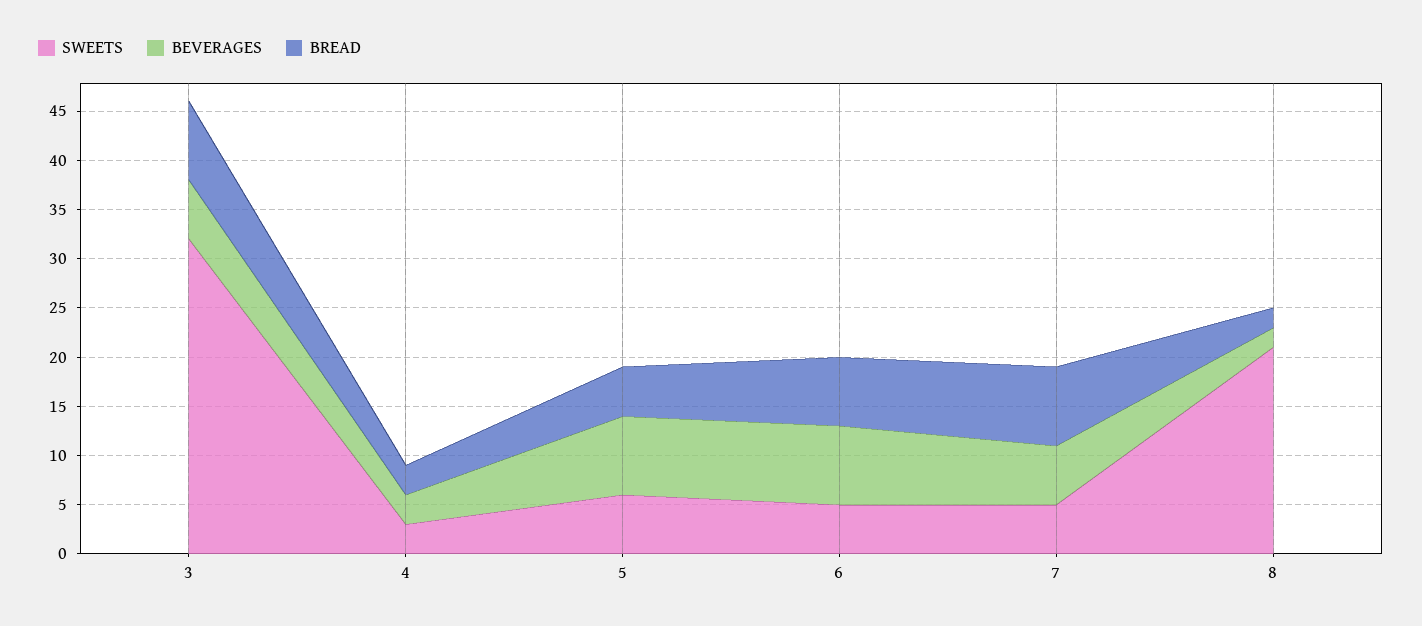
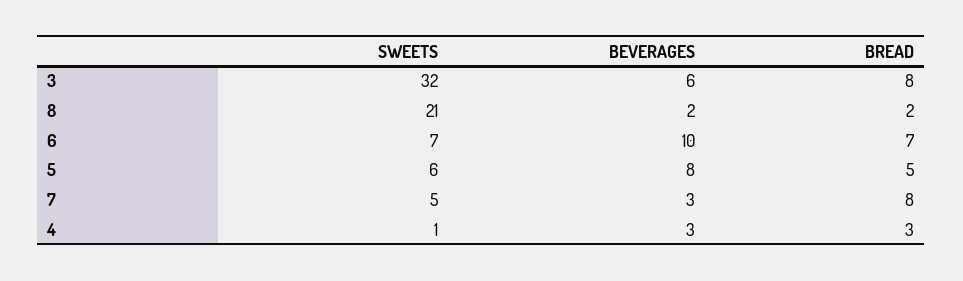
  {
    "SWEETS": {
      "3": 32,
-     "4": 3,
+     "4": 1,
      "5": 6,
-     "6": 5,
+     "6": 7,
      "7": 5,
      "8": 21
    },
    "BEVERAGES": {
      "3": 6,
      "4": 3,
      "5": 8,
-     "6": 8,
+     "6": 10,
-     "7": 6,
+     "7": 3,
      "8": 2
    },
    "BREAD": {
      "3": 8,
      "4": 3,
      "5": 5,
      "6": 7,
      "7": 8,
      "8": 2
    }
  }

